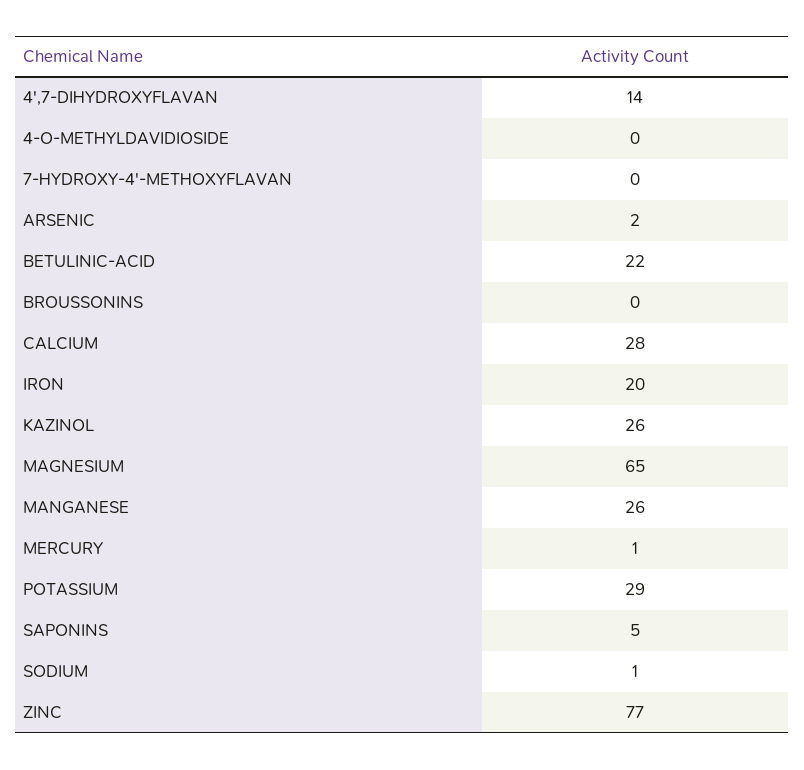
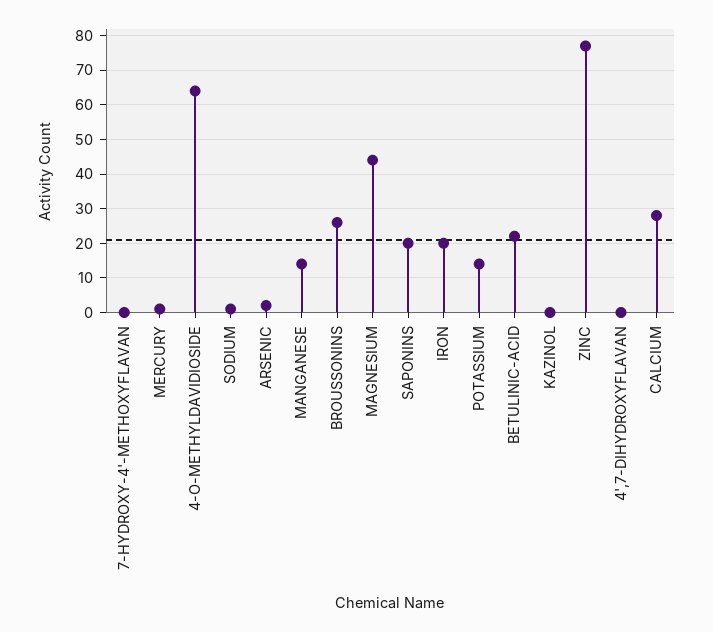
  {
-   "4',7-DIHYDROXYFLAVAN": 14,
+   "4',7-DIHYDROXYFLAVAN": 0,
-   "4-O-METHYLDAVIDIOSIDE": 0,
+   "4-O-METHYLDAVIDIOSIDE": 65,
    "7-HYDROXY-4'-METHOXYFLAVAN": 0,
    "ARSENIC": 2,
    "BETULINIC-ACID": 22,
-   "BROUSSONINS": 0,
+   "BROUSSONINS": 25,
    "CALCIUM": 28,
    "IRON": 20,
-   "KAZINOL": 26,
+   "KAZINOL": 0,
-   "MAGNESIUM": 65,
+   "MAGNESIUM": 45,
-   "MANGANESE": 26,
+   "MANGANESE": 15,
    "MERCURY": 1,
-   "POTASSIUM": 29,
+   "POTASSIUM": 15,
-   "SAPONINS": 5,
+   "SAPONINS": 20,
    "SODIUM": 1,
    "ZINC": 77
  }

